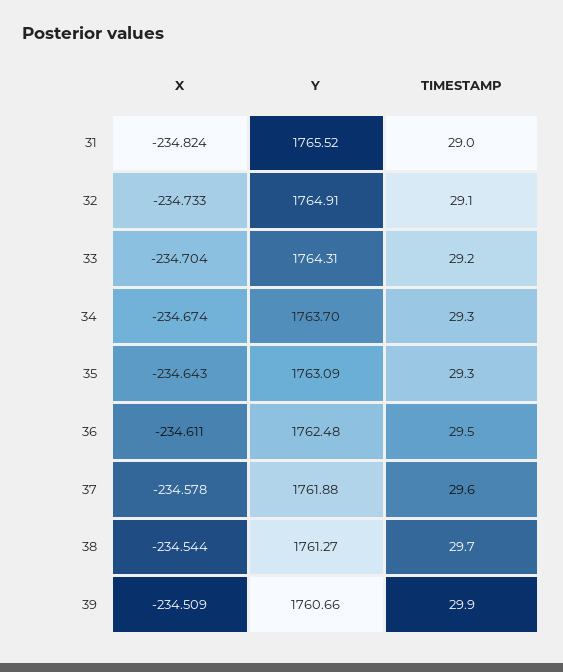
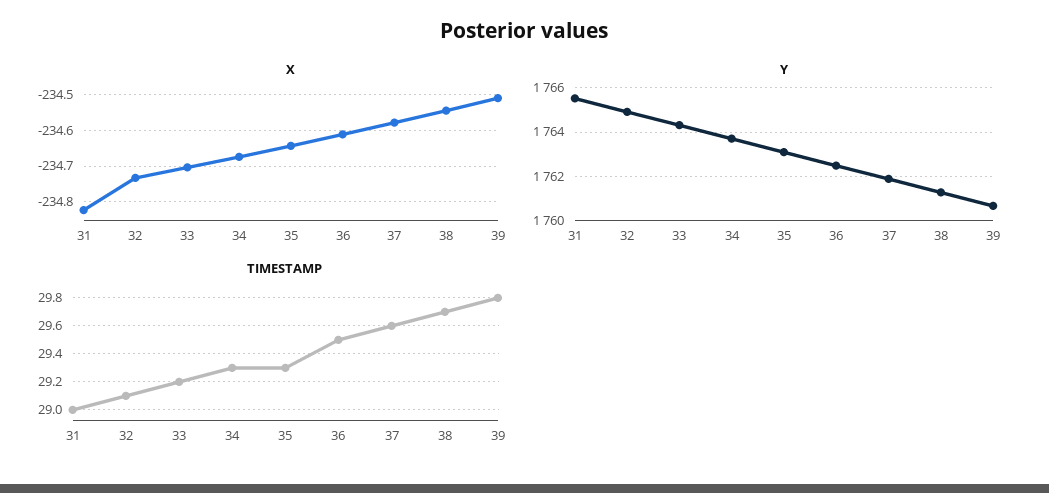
  {
    "X": {
      "31": -234.824,
      "32": -234.733,
      "33": -234.704,
      "34": -234.674,
      "35": -234.643,
      "36": -234.611,
      "37": -234.578,
      "38": -234.544,
      "39": -234.509
    },
    "Y": {
      "31": 1765.52,
      "32": 1764.91,
      "33": 1764.31,
      "34": 1763.7,
      "35": 1763.09,
      "36": 1762.48,
      "37": 1761.88,
      "38": 1761.27,
      "39": 1760.66
    },
    "TIMESTAMP": {
      "31": 29,
      "32": 29.1,
      "33": 29.2,
      "34": 29.3,
      "35": 29.3,
      "36": 29.5,
      "37": 29.6,
      "38": 29.7,
-     "39": 29.9
+     "39": 29.8
    }
  }

